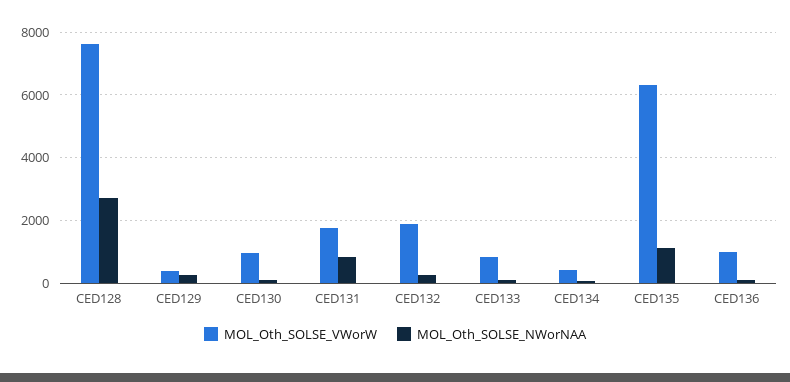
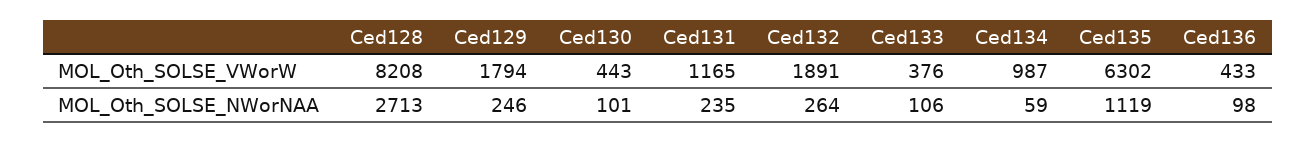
  {
    "MOL_Oth_SOLSE_VWorW": {
-     "CED128": 7600,
+     "CED128": 8208,
-     "CED129": 400,
+     "CED129": 1794,
-     "CED130": 1000,
+     "CED130": 443,
-     "CED131": 1800,
+     "CED131": 1165,
      "CED132": 1891,
-     "CED133": 800,
+     "CED133": 376,
-     "CED134": 400,
+     "CED134": 987,
      "CED135": 6302,
-     "CED136": 1000
+     "CED136": 433
    },
    "MOL_Oth_SOLSE_NWorNAA": {
      "CED128": 2713,
      "CED129": 246,
      "CED130": 101,
-     "CED131": 800,
+     "CED131": 235,
      "CED132": 264,
      "CED133": 106,
      "CED134": 59,
      "CED135": 1119,
      "CED136": 98
    }
  }

